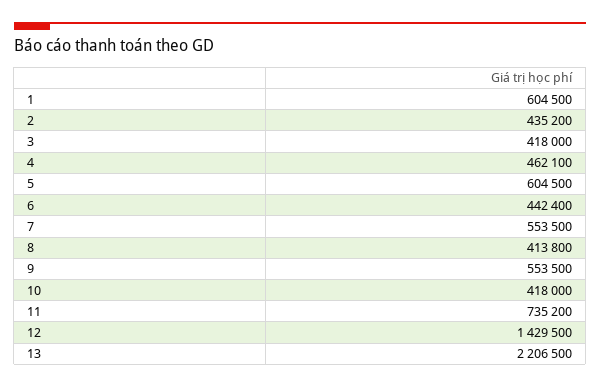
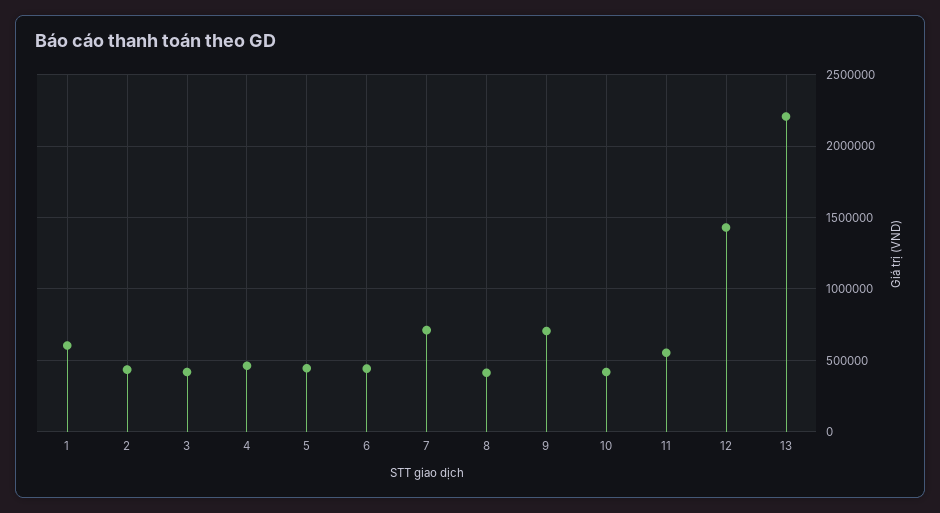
  {
    "1": 604500,
    "2": 435200,
    "3": 418000,
    "4": 462100,
-   "5": 604500,
+   "5": 450000,
    "6": 442400,
-   "7": 553500,
+   "7": 700000,
    "8": 413800,
-   "9": 553500,
+   "9": 700000,
    "10": 418000,
-   "11": 735200,
+   "11": 550000,
    "12": 1429500,
    "13": 2206500
  }

